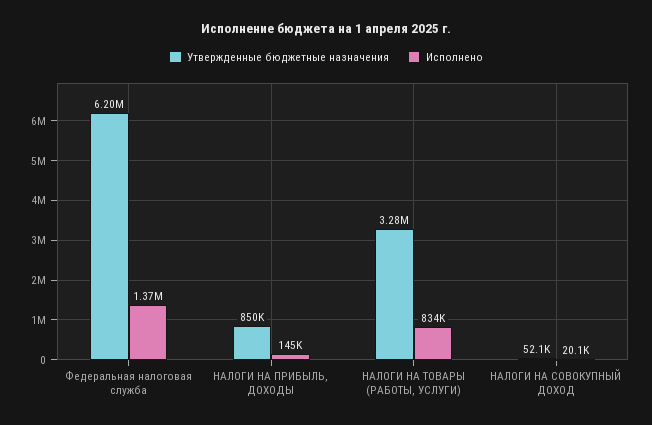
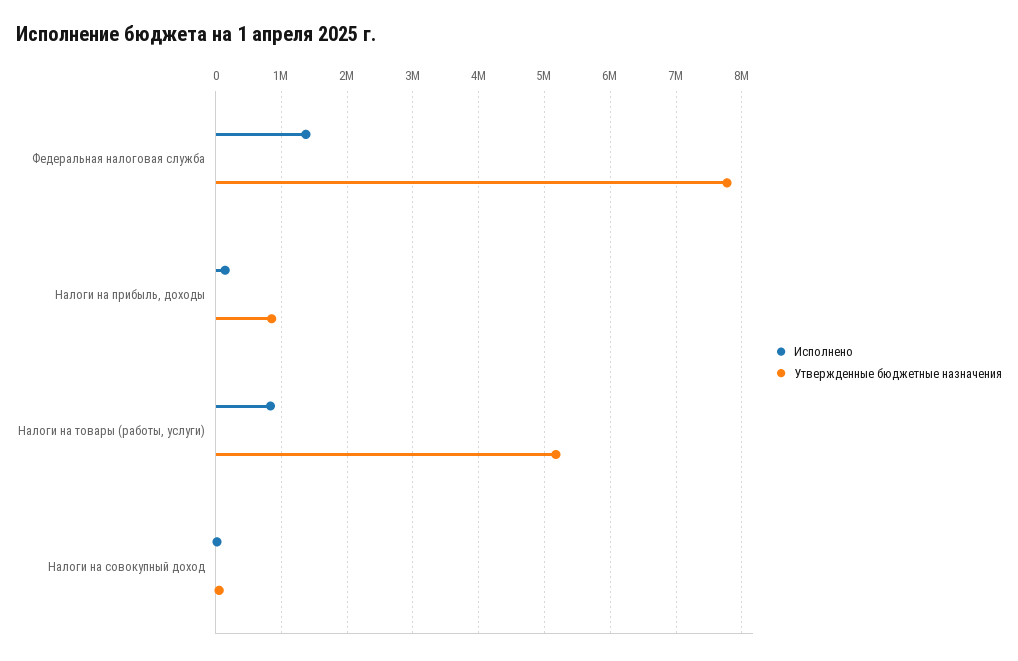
  {
    "Утвержденные бюджетные назначения": {
-     "Федеральная налоговая служба": 6200000,
+     "Федеральная налоговая служба": 7800000,
      "НАЛОГИ НА ПРИБЫЛЬ, ДОХОДЫ": 850000,
-     "НАЛОГИ НА ТОВАРЫ (РАБОТЫ, УСЛУГИ)": 3280000,
+     "НАЛОГИ НА ТОВАРЫ (РАБОТЫ, УСЛУГИ)": 5200000,
      "НАЛОГИ НА СОВОКУПНЫЙ ДОХОД": 52100
    },
    "Исполнено": {
      "Федеральная налоговая служба": 1370000,
      "НАЛОГИ НА ПРИБЫЛЬ, ДОХОДЫ": 145000,
      "НАЛОГИ НА ТОВАРЫ (РАБОТЫ, УСЛУГИ)": 834000,
      "НАЛОГИ НА СОВОКУПНЫЙ ДОХОД": 20100
    }
  }

